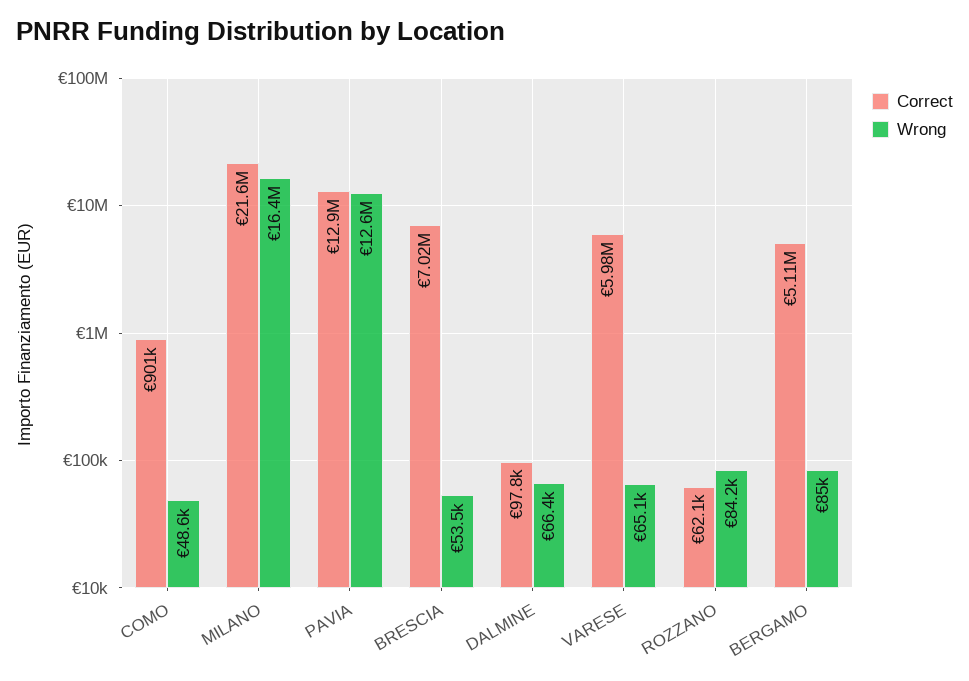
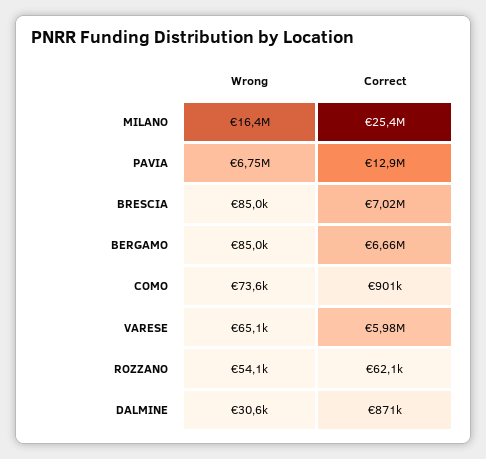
  {
    "Correct": {
      "COMO": 901000,
-     "MILANO": 21600000,
+     "MILANO": 25400000,
      "PAVIA": 12900000,
      "BRESCIA": 7020000,
-     "DALMINE": 97800,
+     "DALMINE": 871000,
      "VARESE": 5980000,
      "ROZZANO": 62100,
-     "BERGAMO": 5110000
+     "BERGAMO": 6660000
    },
    "Wrong": {
-     "COMO": 48600,
+     "COMO": 73600,
      "MILANO": 16400000,
-     "PAVIA": 12600000,
+     "PAVIA": 6750000,
-     "BRESCIA": 53500,
+     "BRESCIA": 85000,
-     "DALMINE": 66400,
+     "DALMINE": 30600,
      "VARESE": 65100,
-     "ROZZANO": 84200,
+     "ROZZANO": 54100,
      "BERGAMO": 85000
    }
  }

